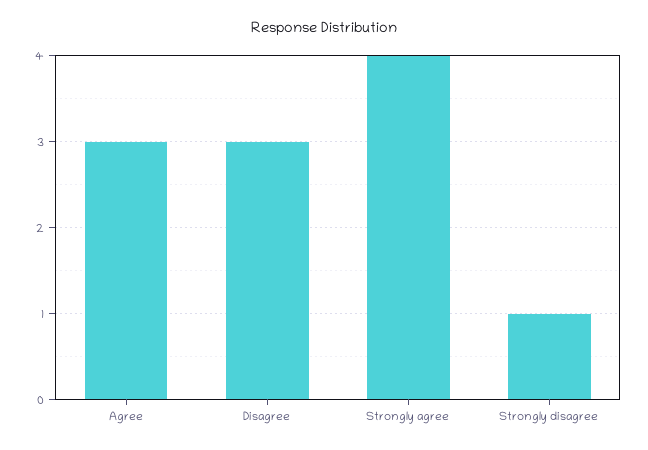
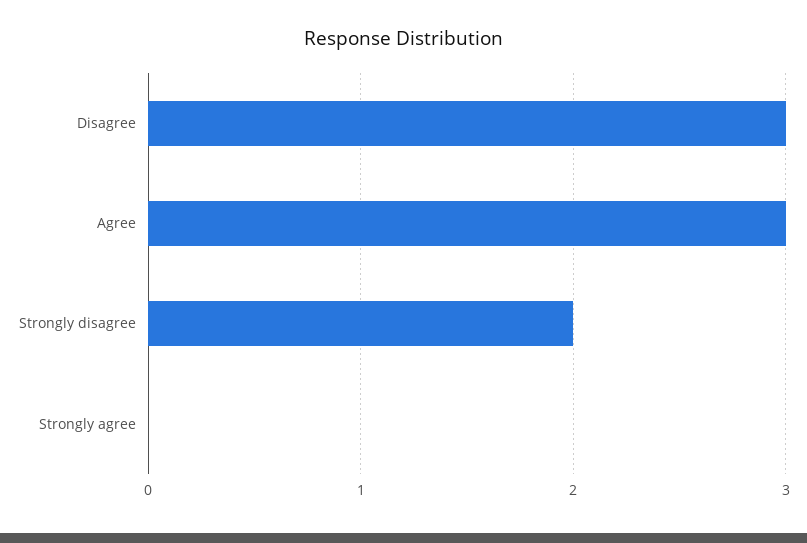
  {
    "Agree": 3,
    "Disagree": 3,
-   "Strongly agree": 4,
+   "Strongly agree": 0,
-   "Strongly disagree": 1
+   "Strongly disagree": 2
  }

